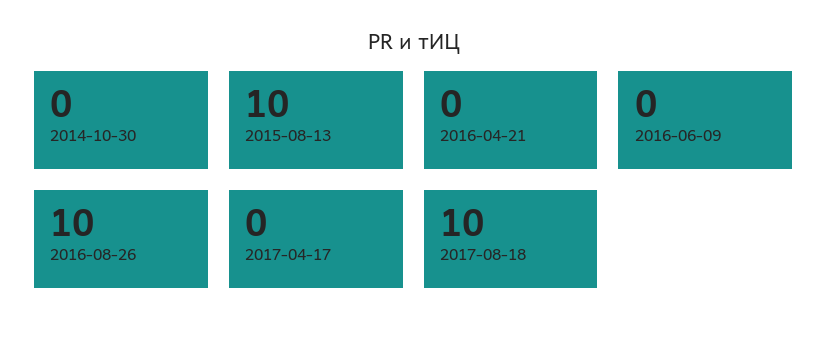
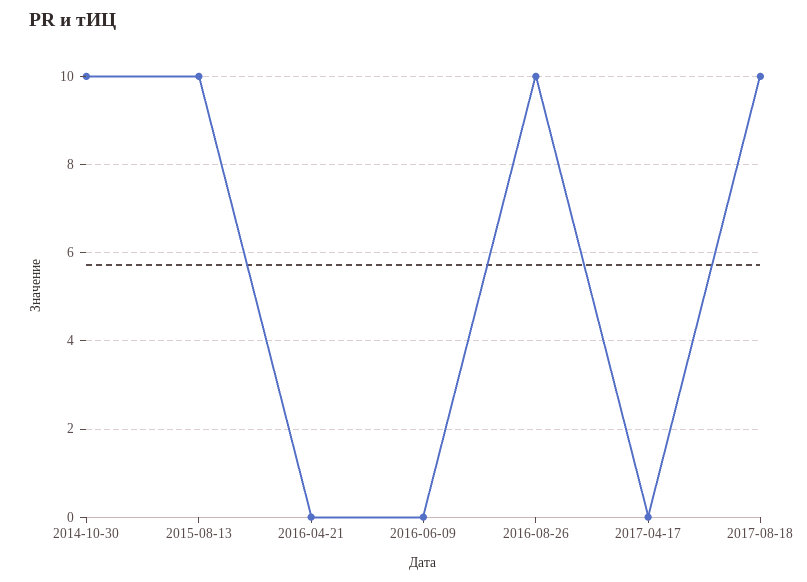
  {
-   "2014-10-30": 0,
+   "2014-10-30": 10,
    "2015-08-13": 10,
    "2016-04-21": 0,
    "2016-06-09": 0,
    "2016-08-26": 10,
    "2017-04-17": 0,
    "2017-08-18": 10
  }

